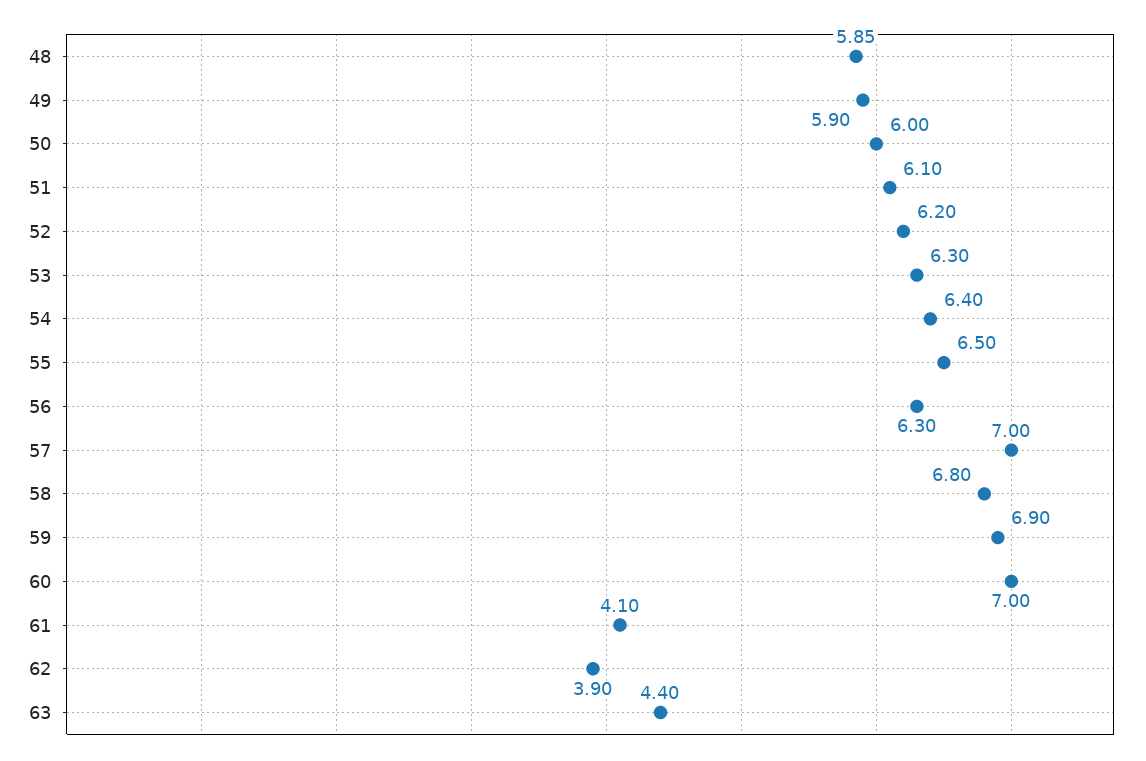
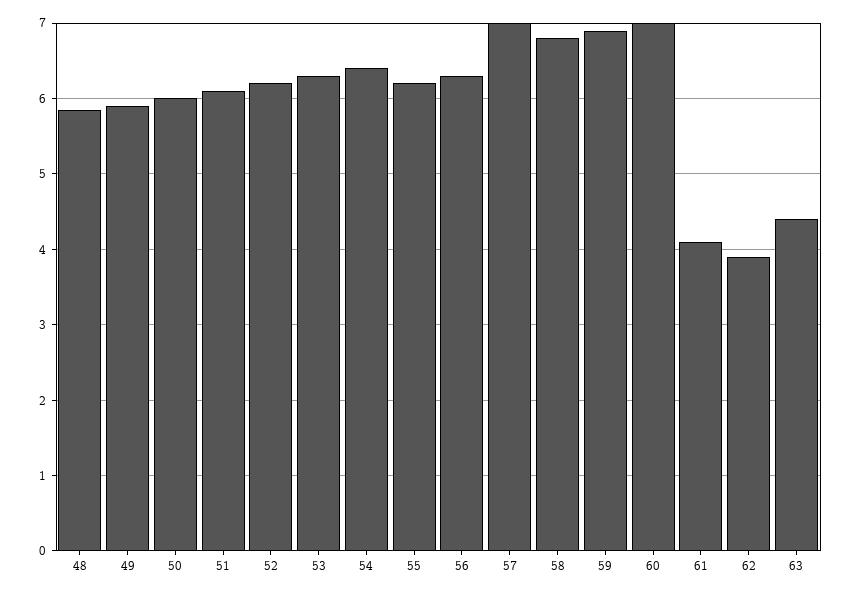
  {
    "48": 5.85,
    "49": 5.9,
    "50": 6,
    "51": 6.1,
    "52": 6.2,
    "53": 6.3,
    "54": 6.4,
-   "55": 6.5,
+   "55": 6.2,
    "56": 6.3,
    "57": 7,
    "58": 6.8,
    "59": 6.9,
    "60": 7,
    "61": 4.1,
    "62": 3.9,
    "63": 4.4
  }

